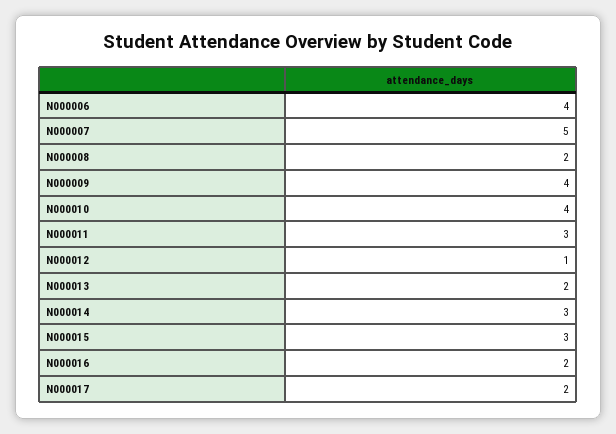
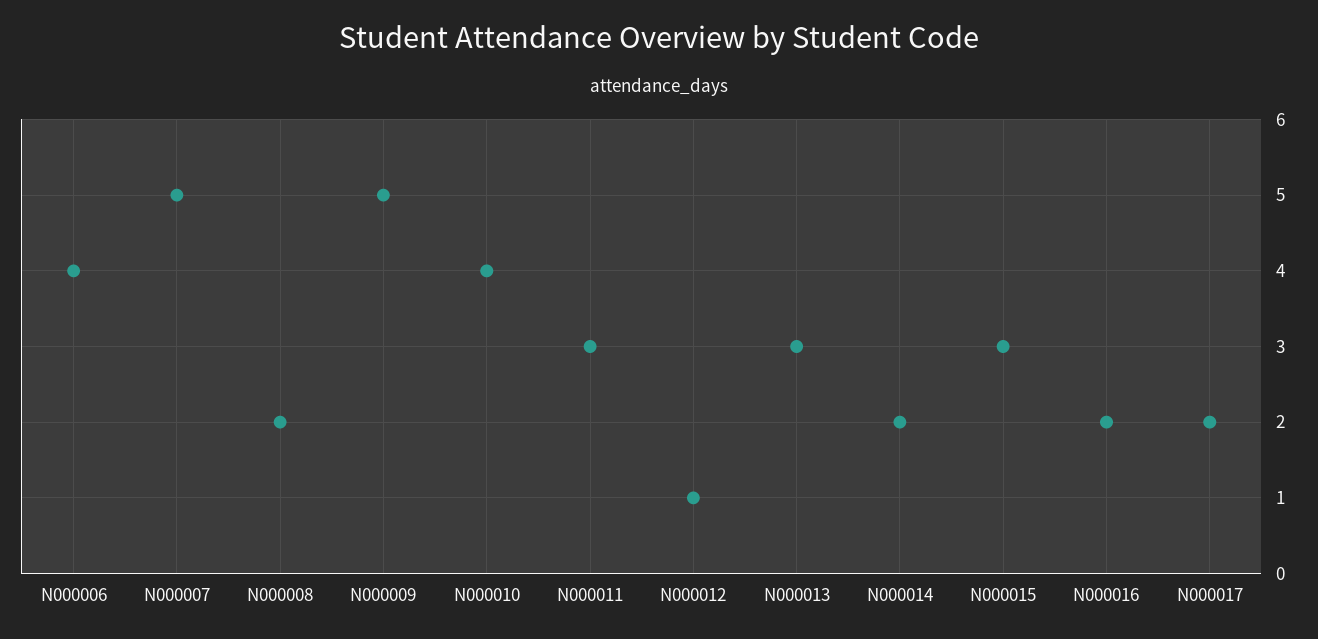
  {
    "N000006": 4,
    "N000007": 5,
    "N000008": 2,
-   "N000009": 4,
+   "N000009": 5,
    "N000010": 4,
    "N000011": 3,
    "N000012": 1,
-   "N000013": 2,
+   "N000013": 3,
-   "N000014": 3,
+   "N000014": 2,
    "N000015": 3,
    "N000016": 2,
    "N000017": 2
  }

